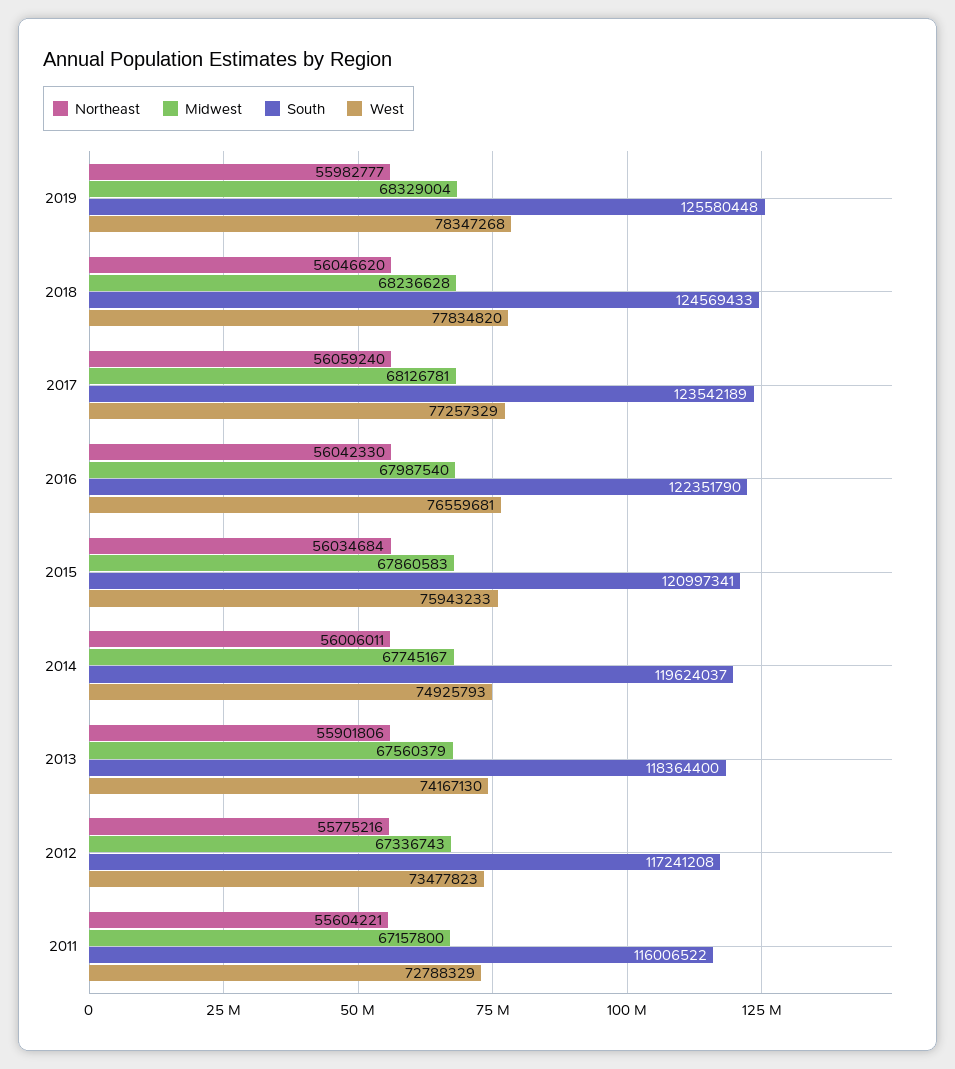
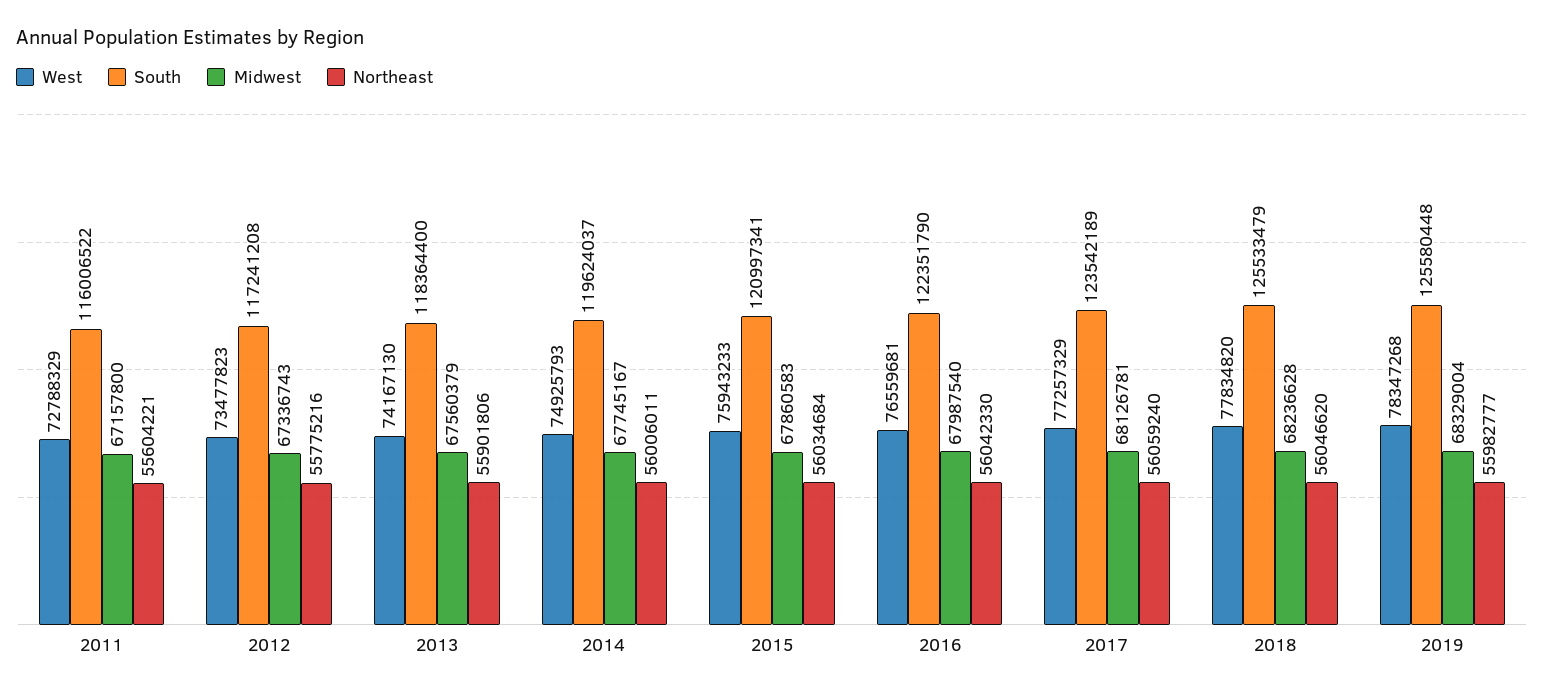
  {
    "Northeast": {
      "2019": 55982777,
      "2018": 56046620,
      "2017": 56059240,
      "2016": 56042330,
      "2015": 56034684,
      "2014": 56006011,
      "2013": 55901806,
      "2012": 55775216,
      "2011": 55604221
    },
    "Midwest": {
      "2019": 68329004,
      "2018": 68236628,
      "2017": 68126781,
      "2016": 67987540,
      "2015": 67860583,
      "2014": 67745167,
      "2013": 67560379,
      "2012": 67336743,
      "2011": 67157800
    },
    "South": {
      "2019": 125580448,
-     "2018": 124569433,
+     "2018": 125533479,
      "2017": 123542189,
      "2016": 122351790,
      "2015": 120997341,
      "2014": 119624037,
      "2013": 118364400,
      "2012": 117241208,
      "2011": 116006522
    },
    "West": {
      "2019": 78347268,
      "2018": 77834820,
      "2017": 77257329,
      "2016": 76559681,
      "2015": 75943233,
      "2014": 74925793,
      "2013": 74167130,
      "2012": 73477823,
      "2011": 72788329
    }
  }

